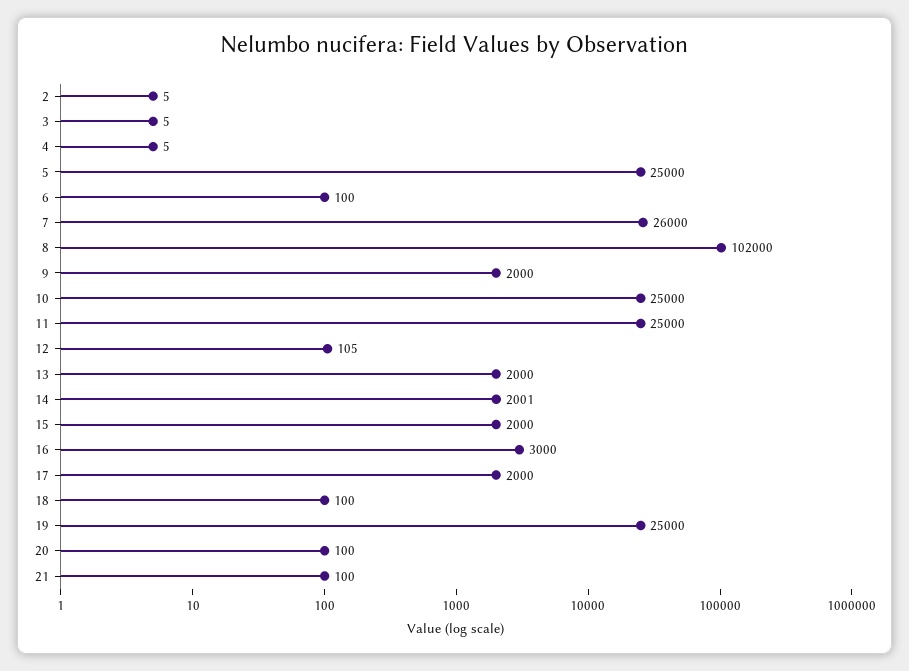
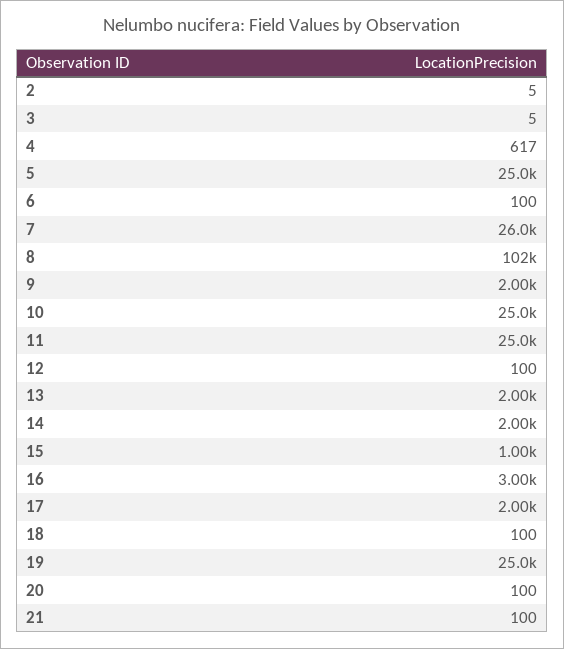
  {
    "2": 5,
    "3": 5,
-   "4": 5,
+   "4": 617,
    "5": 25000,
    "6": 100,
    "7": 26000,
    "8": 102000,
    "9": 2000,
    "10": 25000,
    "11": 25000,
-   "12": 105,
+   "12": 100,
    "13": 2000,
    "14": 2001,
-   "15": 2000,
+   "15": 1000,
    "16": 3000,
    "17": 2000,
    "18": 100,
    "19": 25000,
    "20": 100,
    "21": 100
  }

